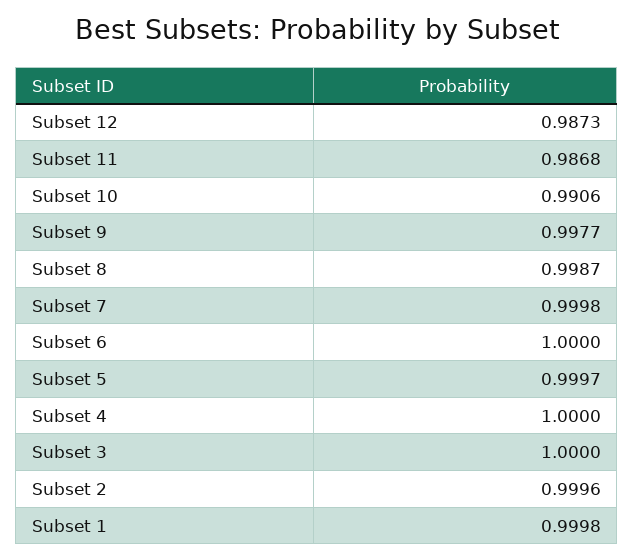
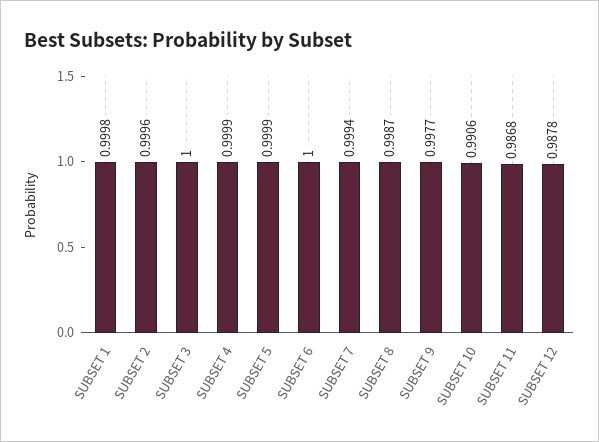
  {
-   "Subset 12": 0.9873,
+   "Subset 12": 0.9878,
    "Subset 11": 0.9868,
    "Subset 10": 0.9906,
    "Subset 9": 0.9977,
    "Subset 8": 0.9987,
-   "Subset 7": 0.9998,
+   "Subset 7": 0.9994,
    "Subset 6": 1,
-   "Subset 5": 0.9997,
+   "Subset 5": 0.9999,
-   "Subset 4": 1,
+   "Subset 4": 0.9999,
    "Subset 3": 1,
    "Subset 2": 0.9996,
    "Subset 1": 0.9998
  }

